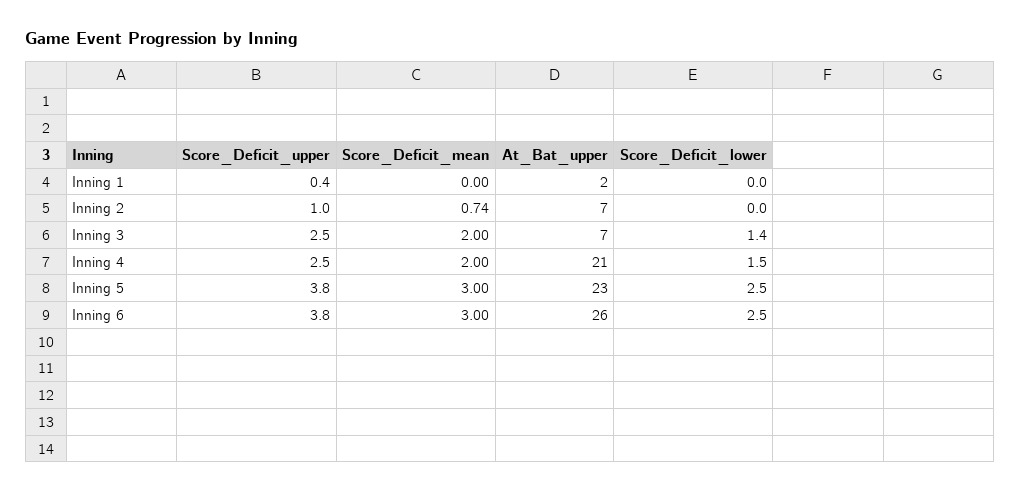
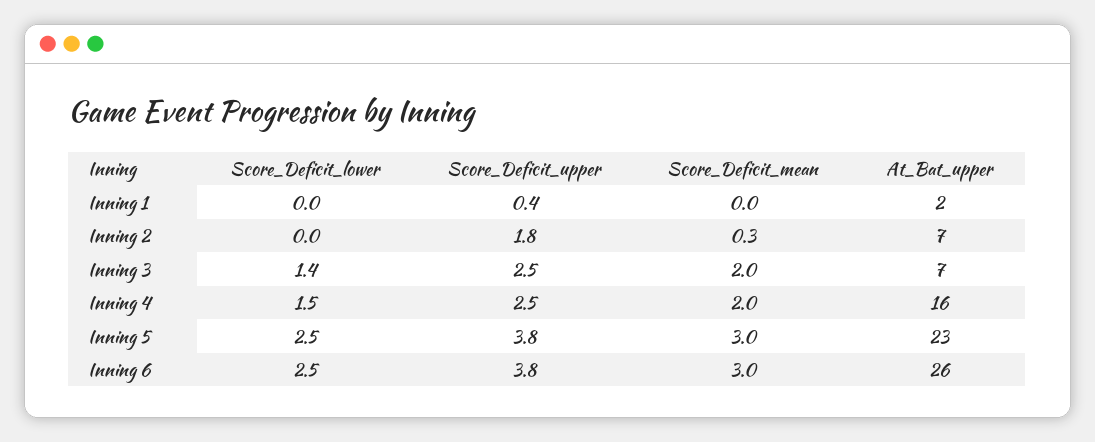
  {
    "Score_Deficit_upper": {
      "Inning 1": 0.4,
-     "Inning 2": 1,
+     "Inning 2": 1.8,
      "Inning 3": 2.5,
      "Inning 4": 2.5,
      "Inning 5": 3.8,
      "Inning 6": 3.8
    },
    "Score_Deficit_mean": {
      "Inning 1": 0,
-     "Inning 2": 0.74,
+     "Inning 2": 0.3,
      "Inning 3": 2,
      "Inning 4": 2,
      "Inning 5": 3,
      "Inning 6": 3
    },
    "At_Bat_upper": {
      "Inning 1": 2,
      "Inning 2": 7,
      "Inning 3": 7,
-     "Inning 4": 21,
+     "Inning 4": 16,
      "Inning 5": 23,
      "Inning 6": 26
    },
    "Score_Deficit_lower": {
      "Inning 1": 0,
      "Inning 2": 0,
      "Inning 3": 1.4,
      "Inning 4": 1.5,
      "Inning 5": 2.5,
      "Inning 6": 2.5
    }
  }

